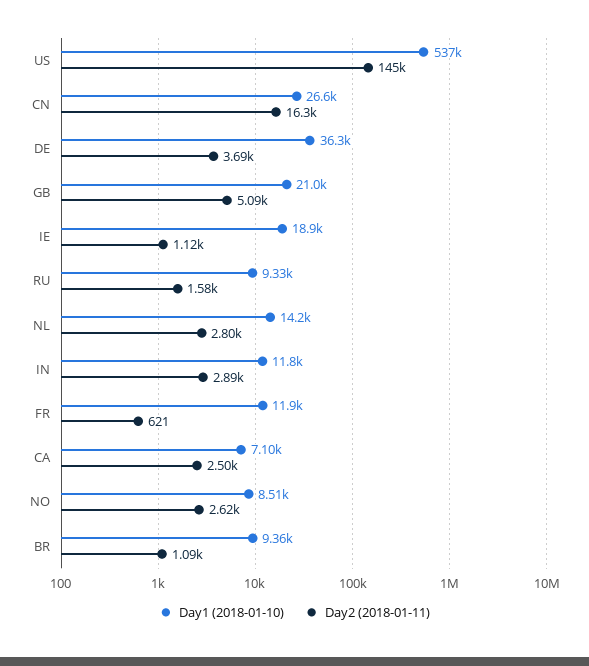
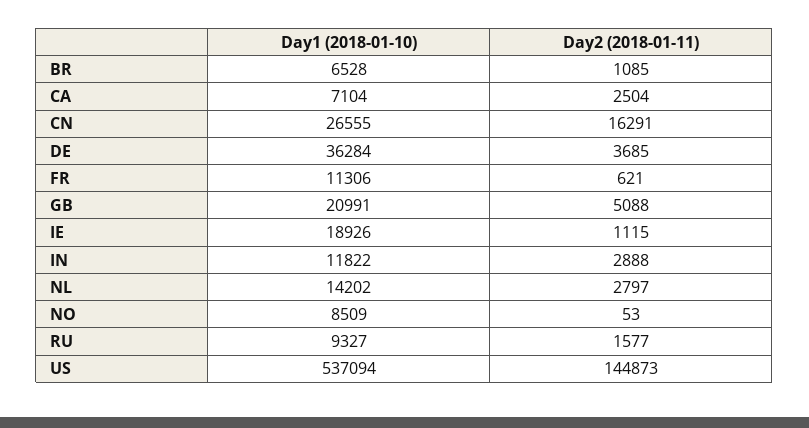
  {
    "Day1 (2018-01-10)": {
      "US": 537094,
      "CN": 26555,
      "DE": 36284,
      "GB": 20991,
      "IE": 18926,
      "RU": 9327,
      "NL": 14202,
      "IN": 11822,
-     "FR": 11900,
+     "FR": 11306,
      "CA": 7104,
      "NO": 8509,
-     "BR": 9360
+     "BR": 6528
    },
    "Day2 (2018-01-11)": {
      "US": 144873,
      "CN": 16291,
      "DE": 3685,
      "GB": 5088,
      "IE": 1115,
      "RU": 1577,
      "NL": 2797,
      "IN": 2888,
      "FR": 621,
      "CA": 2504,
-     "NO": 2620,
+     "NO": 53,
      "BR": 1085
    }
  }

